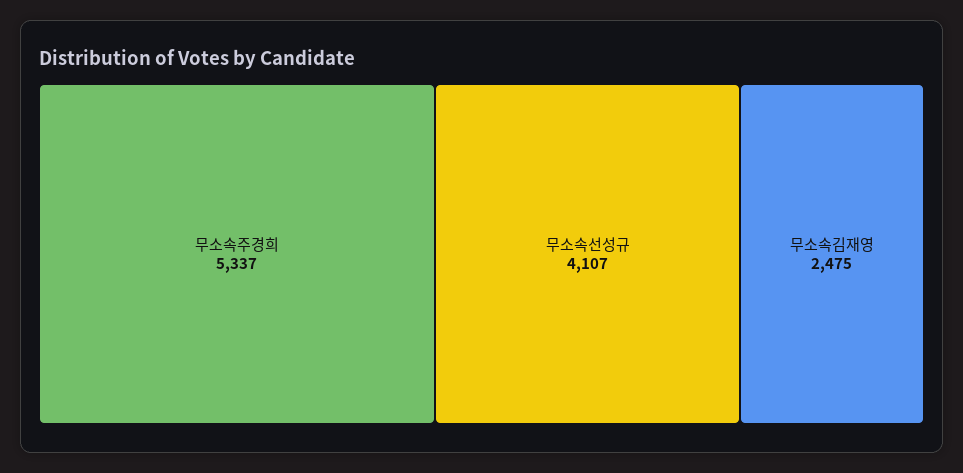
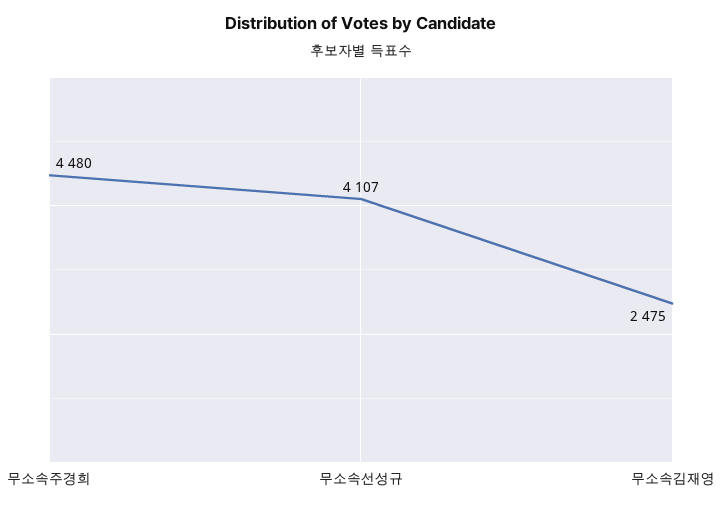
  {
-   "무소속주경희": 5337,
+   "무소속주경희": 4480,
    "무소속선성규": 4107,
    "무소속김재영": 2475
  }

